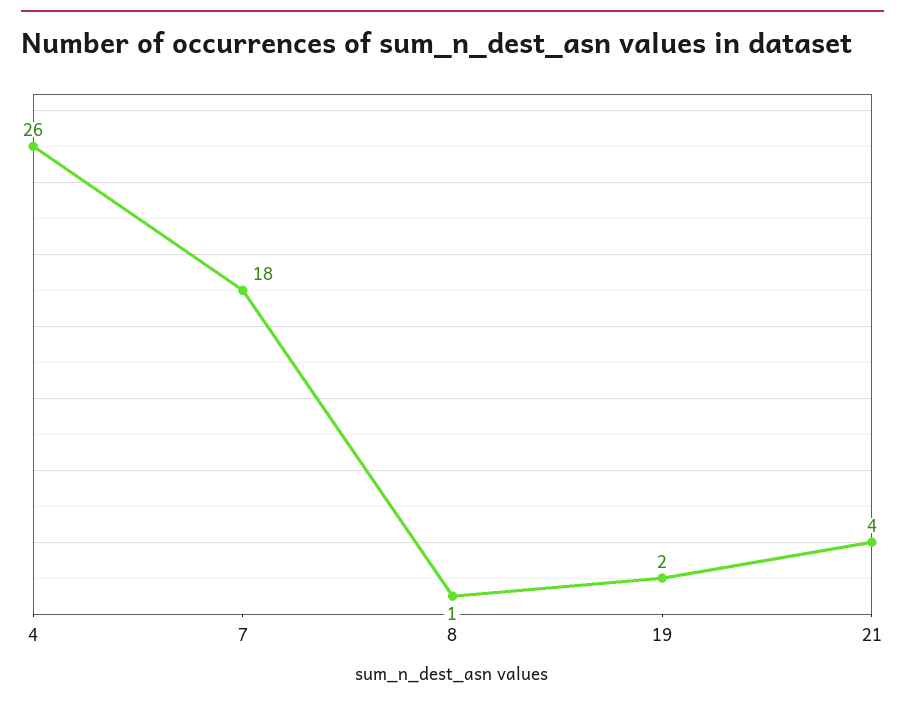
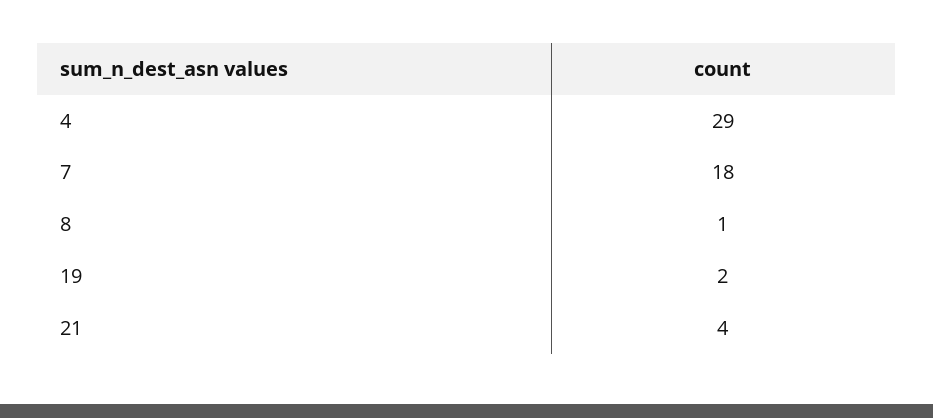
  {
-   "4": 26,
+   "4": 29,
    "7": 18,
    "8": 1,
    "19": 2,
    "21": 4
  }

